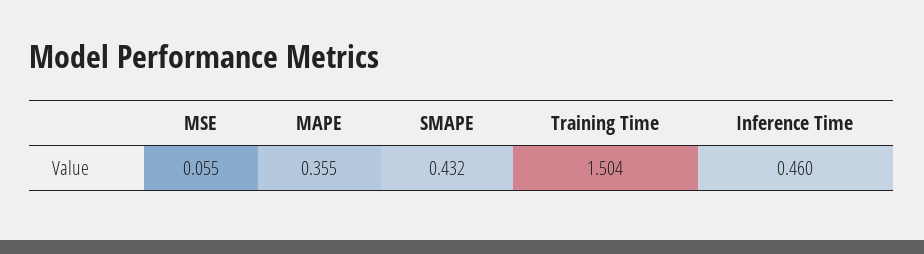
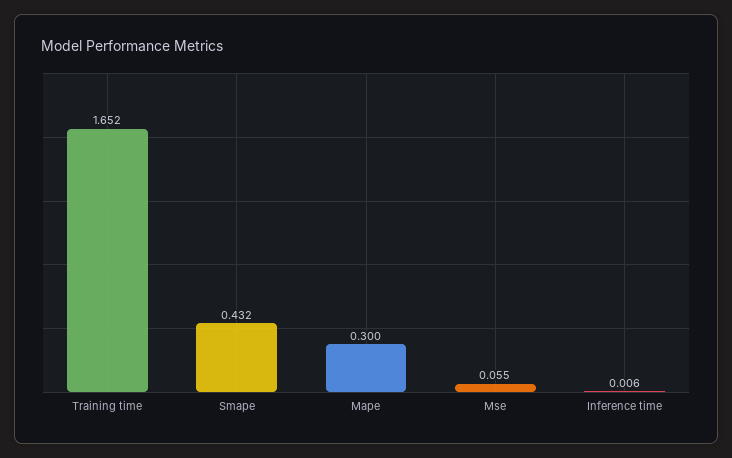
  {
    "MSE": 0.055,
-   "MAPE": 0.355,
+   "MAPE": 0.3,
    "SMAPE": 0.432,
-   "Training Time": 1.504,
+   "Training Time": 1.652,
-   "Inference Time": 0.46
+   "Inference Time": 0.006
  }

